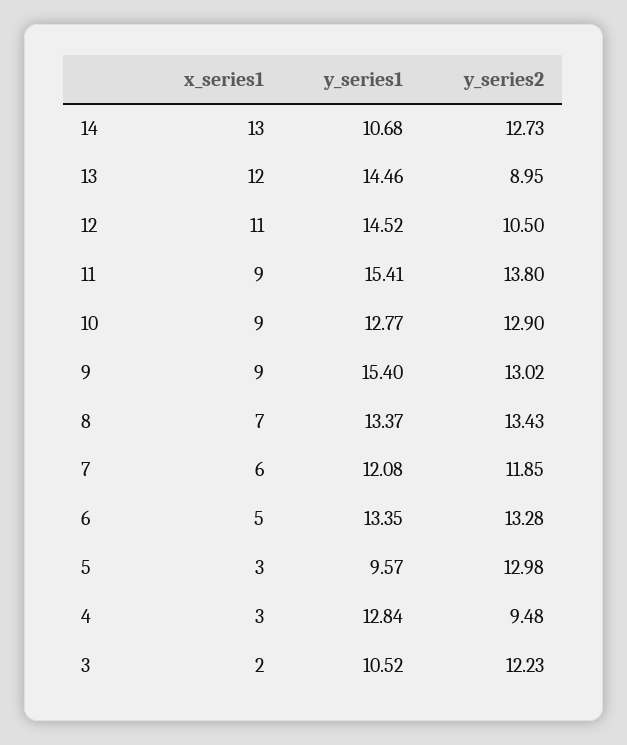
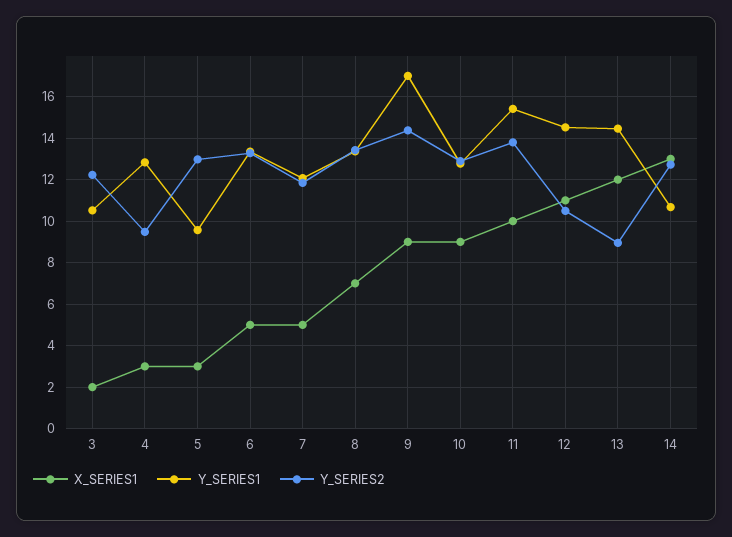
  {
    "x_series1": {
      "14": 13,
      "13": 12,
      "12": 11,
-     "11": 9,
+     "11": 10,
      "10": 9,
      "9": 9,
      "8": 7,
-     "7": 6,
+     "7": 5,
      "6": 5,
      "5": 3,
      "4": 3,
      "3": 2
    },
    "y_series1": {
      "14": 10.68,
      "13": 14.46,
      "12": 14.52,
      "11": 15.41,
      "10": 12.77,
-     "9": 15.4,
+     "9": 17,
      "8": 13.37,
      "7": 12.08,
      "6": 13.35,
      "5": 9.57,
      "4": 12.84,
      "3": 10.52
    },
    "y_series2": {
      "14": 12.73,
      "13": 8.95,
      "12": 10.5,
      "11": 13.8,
      "10": 12.9,
-     "9": 13.02,
+     "9": 14.5,
      "8": 13.43,
      "7": 11.85,
      "6": 13.28,
      "5": 12.98,
      "4": 9.48,
      "3": 12.23
    }
  }

